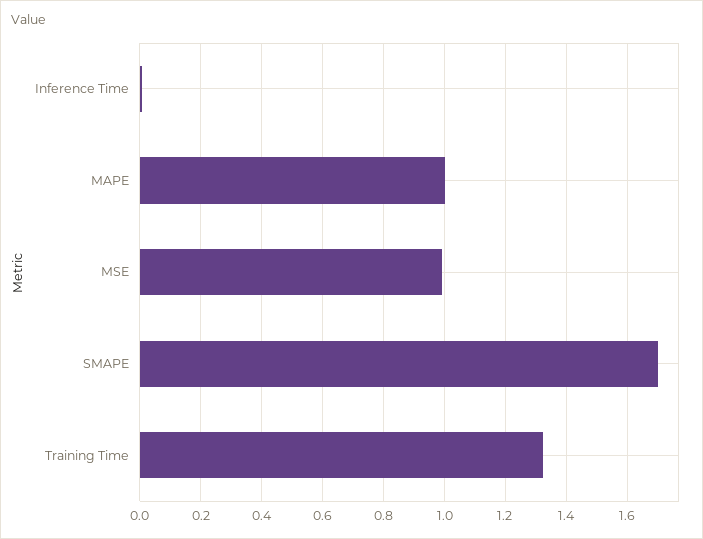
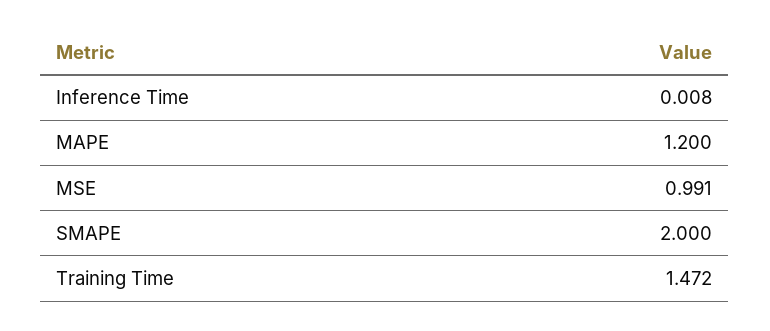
  {
    "Inference Time": 0.008,
-   "MAPE": 1,
+   "MAPE": 1.2,
    "MSE": 0.991,
-   "SMAPE": 1.7,
+   "SMAPE": 2,
-   "Training Time": 1.32
+   "Training Time": 1.472
  }

